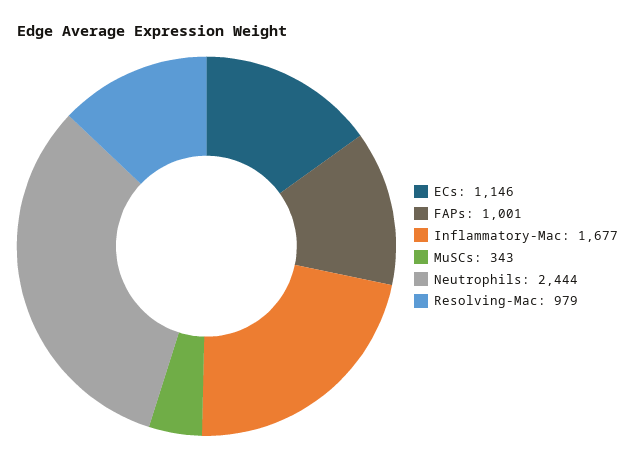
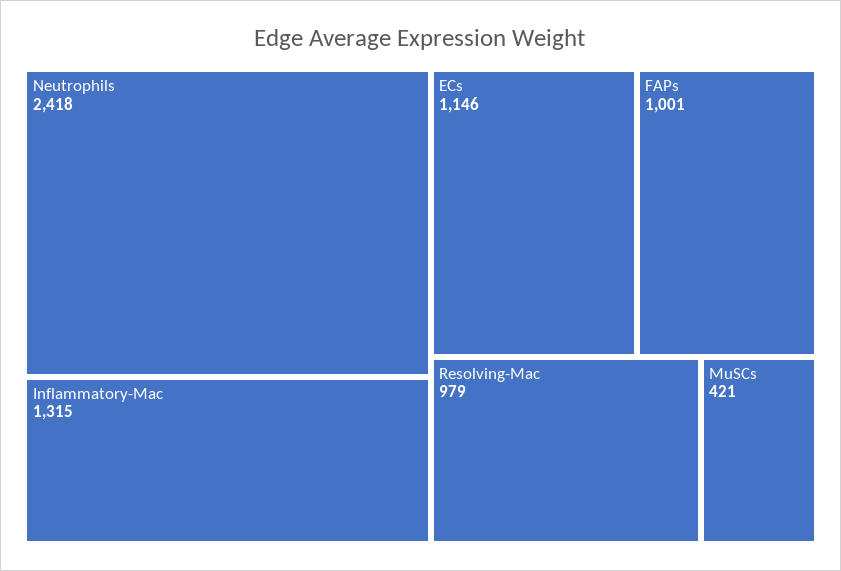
  {
    "ECs": 1146,
    "FAPs": 1001,
-   "Inflammatory-Mac": 1677,
+   "Inflammatory-Mac": 1315,
-   "MuSCs": 343,
+   "MuSCs": 421,
-   "Neutrophils": 2444,
+   "Neutrophils": 2418,
    "Resolving-Mac": 979
  }

